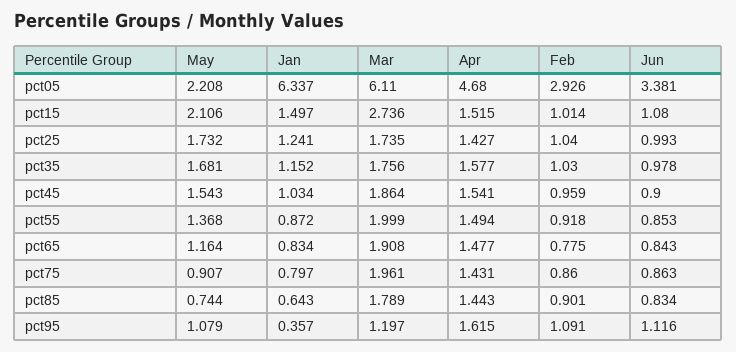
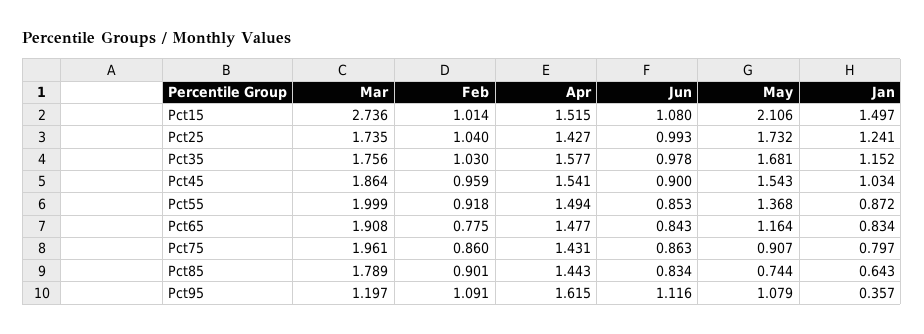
  {
    "May": {
-     "pct05": 2.208,
      "pct15": 2.106,
      "pct25": 1.732,
      "pct35": 1.681,
      "pct45": 1.543,
      "pct55": 1.368,
      "pct65": 1.164,
      "pct75": 0.907,
      "pct85": 0.744,
      "pct95": 1.079
    },
    "Jan": {
-     "pct05": 6.337,
      "pct15": 1.497,
      "pct25": 1.241,
      "pct35": 1.152,
      "pct45": 1.034,
      "pct55": 0.872,
      "pct65": 0.834,
      "pct75": 0.797,
      "pct85": 0.643,
      "pct95": 0.357
    },
    "Mar": {
-     "pct05": 6.11,
      "pct15": 2.736,
      "pct25": 1.735,
      "pct35": 1.756,
      "pct45": 1.864,
      "pct55": 1.999,
      "pct65": 1.908,
      "pct75": 1.961,
      "pct85": 1.789,
      "pct95": 1.197
    },
    "Apr": {
-     "pct05": 4.68,
      "pct15": 1.515,
      "pct25": 1.427,
      "pct35": 1.577,
      "pct45": 1.541,
      "pct55": 1.494,
      "pct65": 1.477,
      "pct75": 1.431,
      "pct85": 1.443,
      "pct95": 1.615
    },
    "Feb": {
-     "pct05": 2.926,
      "pct15": 1.014,
      "pct25": 1.04,
      "pct35": 1.03,
      "pct45": 0.959,
      "pct55": 0.918,
      "pct65": 0.775,
      "pct75": 0.86,
      "pct85": 0.901,
      "pct95": 1.091
    },
    "Jun": {
-     "pct05": 3.381,
      "pct15": 1.08,
      "pct25": 0.993,
      "pct35": 0.978,
      "pct45": 0.9,
      "pct55": 0.853,
      "pct65": 0.843,
      "pct75": 0.863,
      "pct85": 0.834,
      "pct95": 1.116
    }
  }

